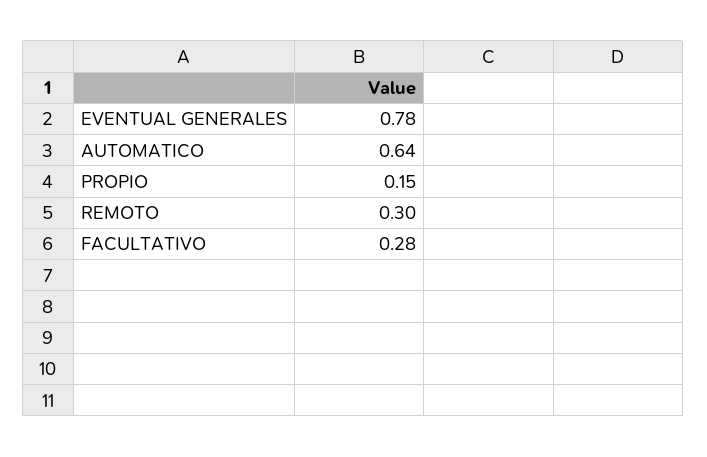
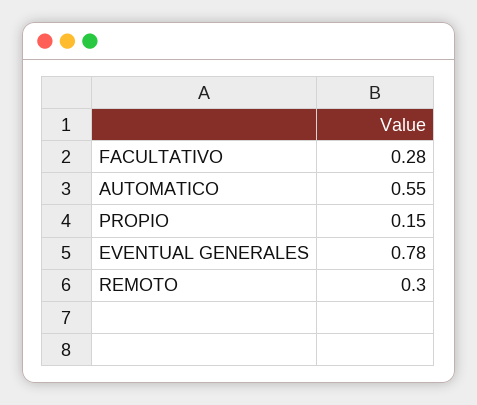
  {
    "EVENTUAL GENERALES": 0.78,
-   "AUTOMATICO": 0.64,
+   "AUTOMATICO": 0.55,
    "PROPIO": 0.15,
    "REMOTO": 0.3,
    "FACULTATIVO": 0.28
  }

